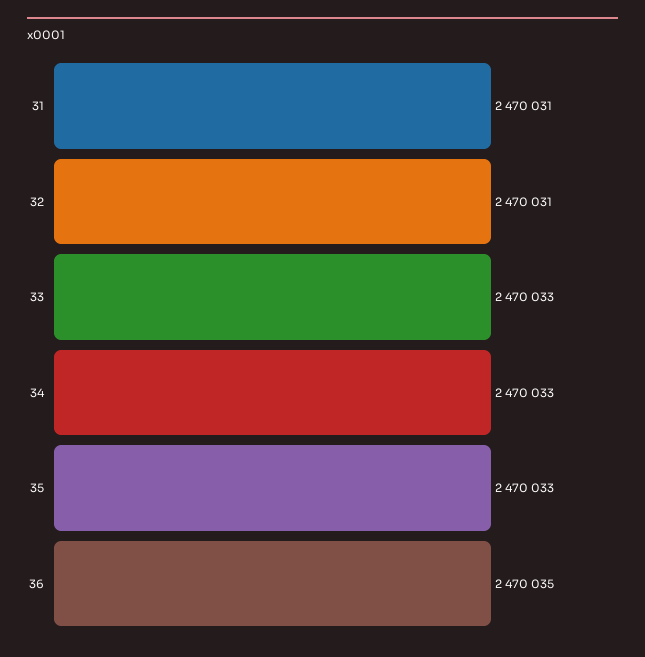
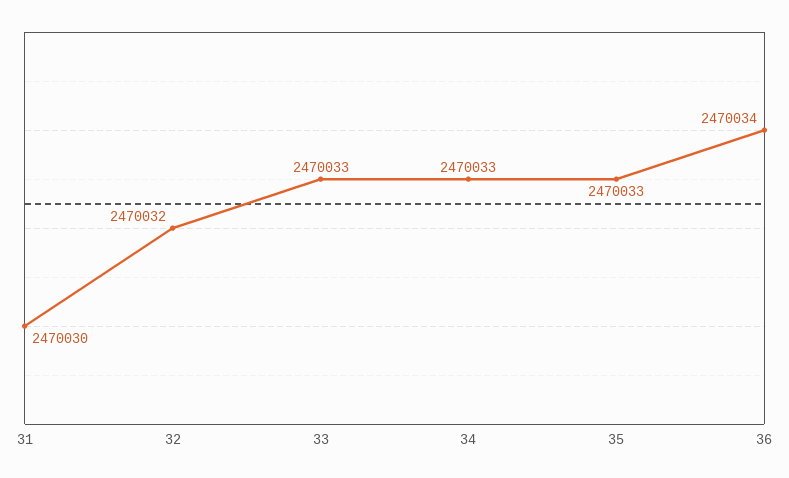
  {
-   "31": 2470031,
+   "31": 2470030,
-   "32": 2470031,
+   "32": 2470032,
    "33": 2470033,
    "34": 2470033,
    "35": 2470033,
-   "36": 2470035
+   "36": 2470034
  }

